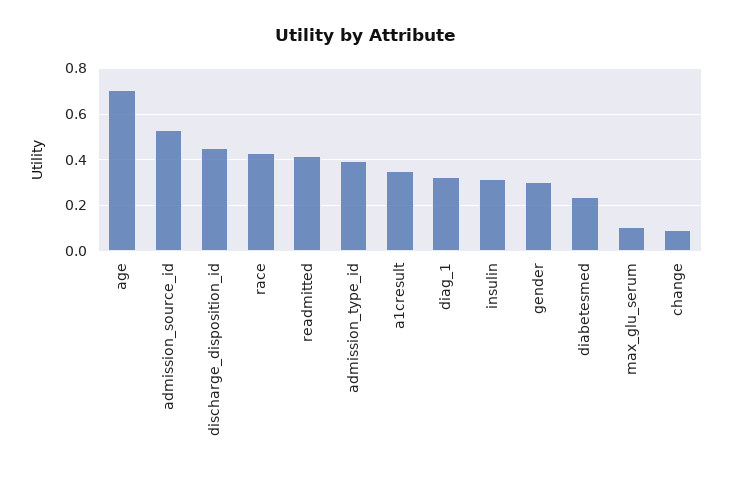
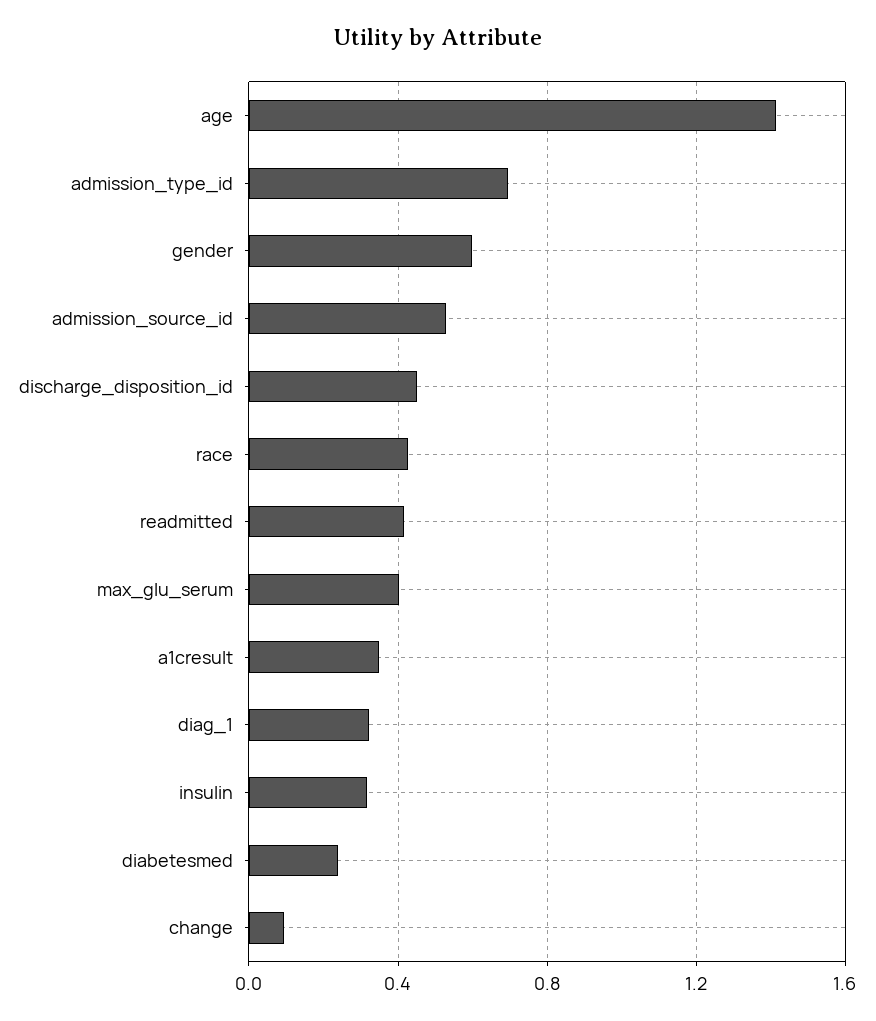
  {
-   "age": 0.7,
+   "age": 1.4,
    "admission_source_id": 0.55,
    "discharge_disposition_id": 0.45,
    "race": 0.45,
    "readmitted": 0.4,
-   "admission_type_id": 0.4,
+   "admission_type_id": 0.7,
    "a1cresult": 0.35,
    "diag_1": 0.3,
    "insulin": 0.3,
-   "gender": 0.3,
+   "gender": 0.6,
    "diabetesmed": 0.25,
-   "max_glu_serum": 0.1,
+   "max_glu_serum": 0.4,
    "change": 0.1
  }

